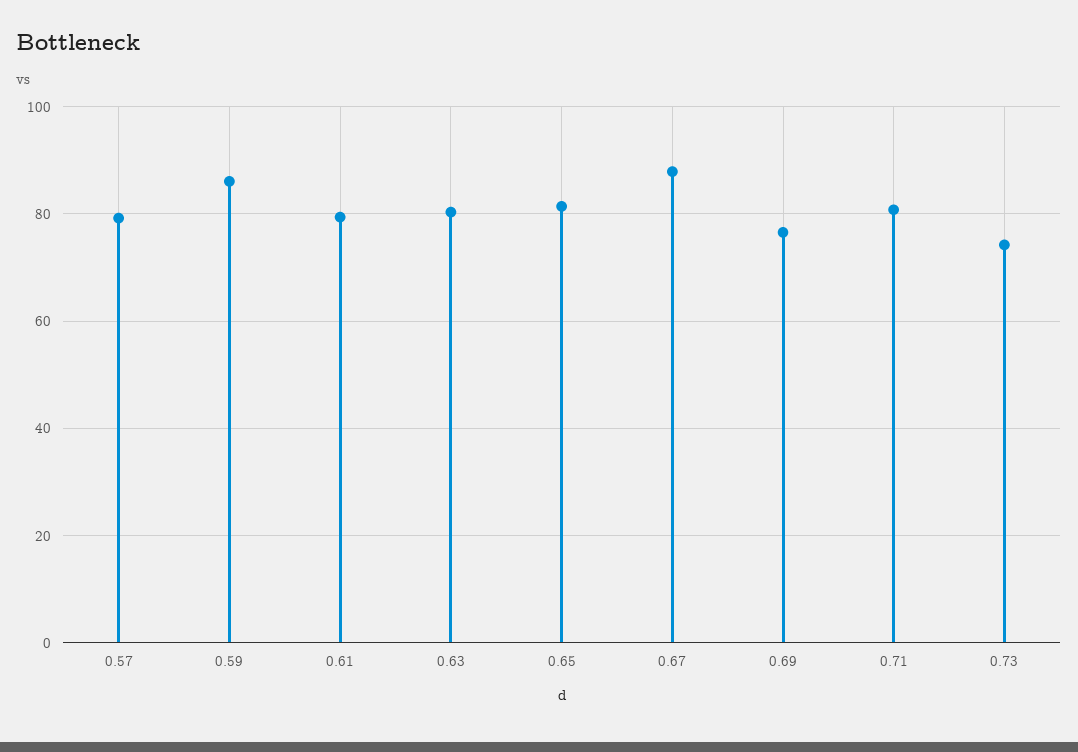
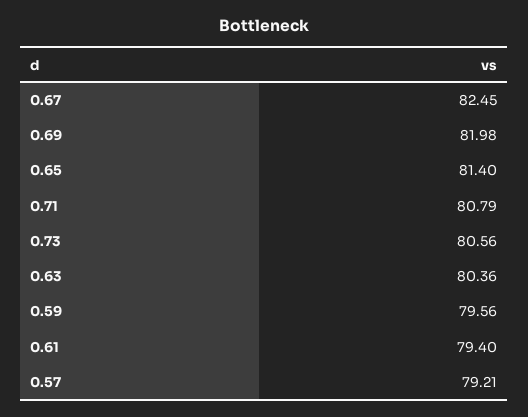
  {
    "0.57": 79.21,
-   "0.59": 86,
+   "0.59": 79.56,
    "0.61": 79.4,
    "0.63": 80.36,
    "0.65": 81.4,
-   "0.67": 88,
+   "0.67": 82.45,
-   "0.69": 76,
+   "0.69": 81.98,
    "0.71": 80.79,
-   "0.73": 74
+   "0.73": 80.56
  }

